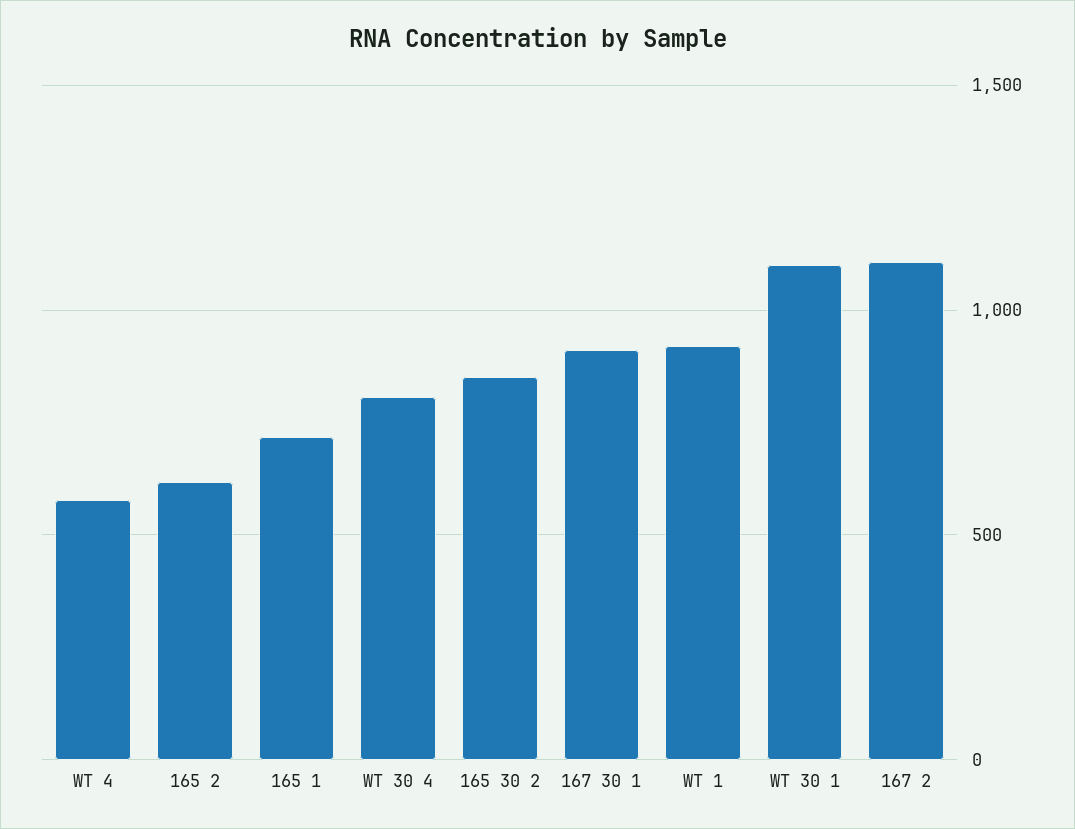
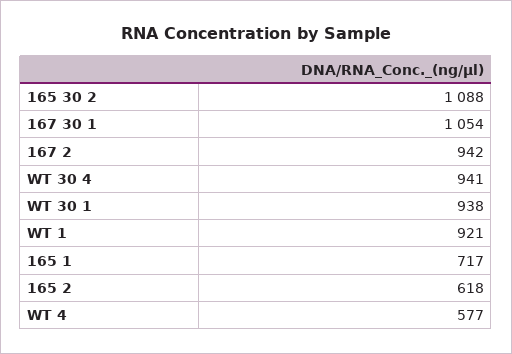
  {
    "WT 4": 577,
    "165 2": 618,
    "165 1": 717,
-   "WT 30 4": 800,
+   "WT 30 4": 941,
-   "165 30 2": 850,
+   "165 30 2": 1088,
-   "167 30 1": 900,
+   "167 30 1": 1054,
    "WT 1": 921,
-   "WT 30 1": 1100,
+   "WT 30 1": 938,
-   "167 2": 1100
+   "167 2": 942
  }

